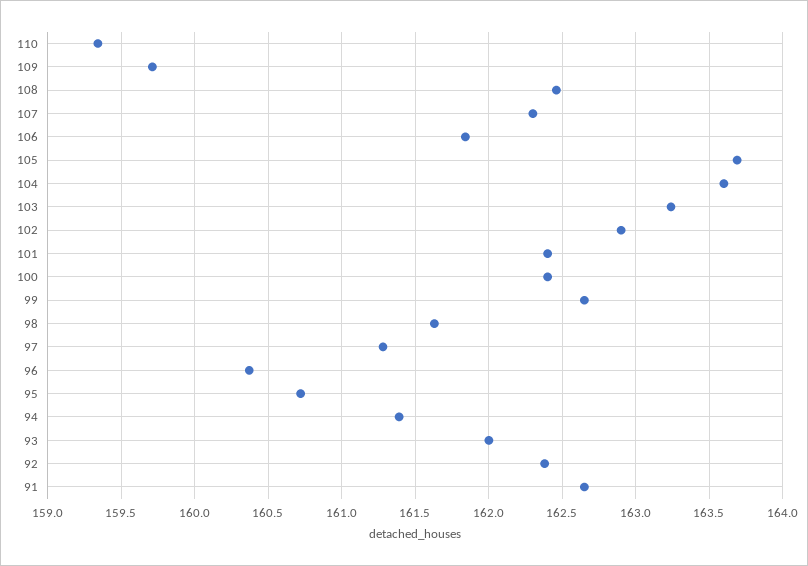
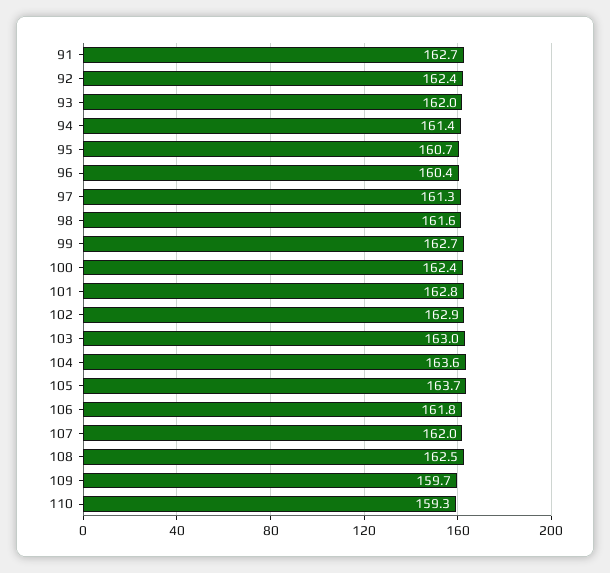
  {
    "110": 159.3,
    "109": 159.7,
    "108": 162.5,
-   "107": 162.3,
+   "107": 162,
    "106": 161.8,
    "105": 163.7,
    "104": 163.6,
-   "103": 163.25,
+   "103": 163,
    "102": 162.9,
-   "101": 162.4,
+   "101": 162.8,
    "100": 162.4,
    "99": 162.7,
    "98": 161.6,
    "97": 161.3,
    "96": 160.4,
    "95": 160.7,
    "94": 161.4,
    "93": 162,
    "92": 162.4,
    "91": 162.7
  }

